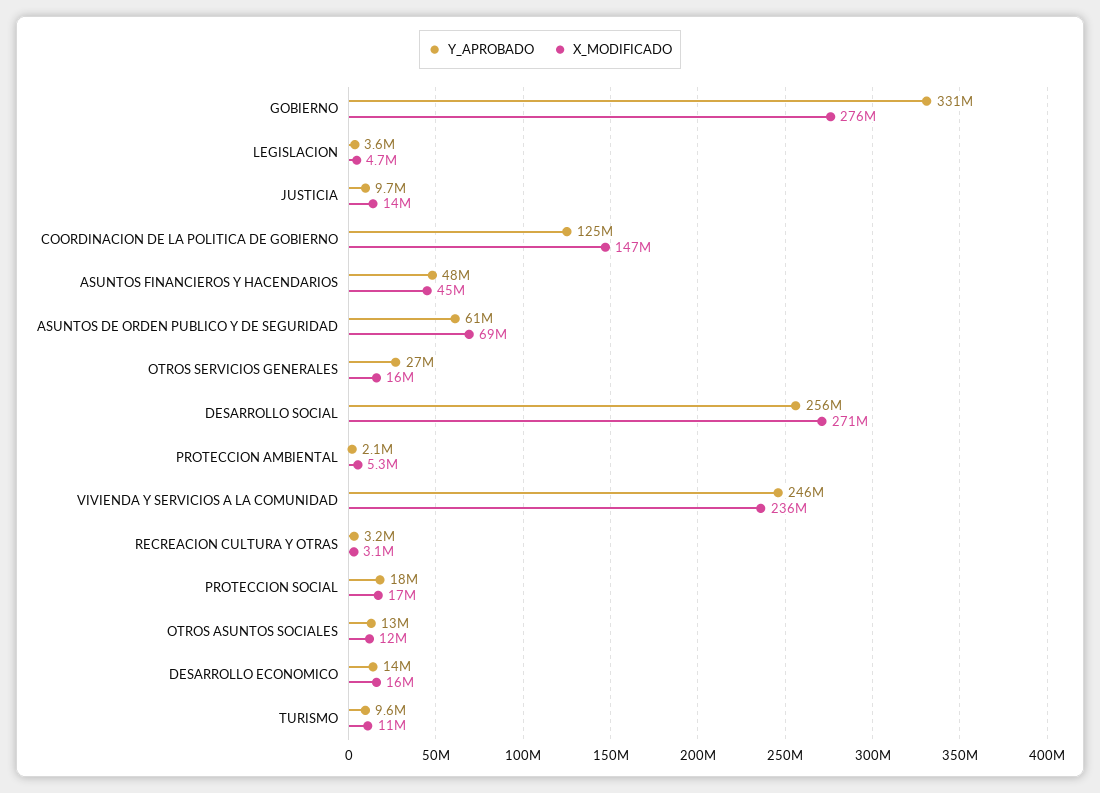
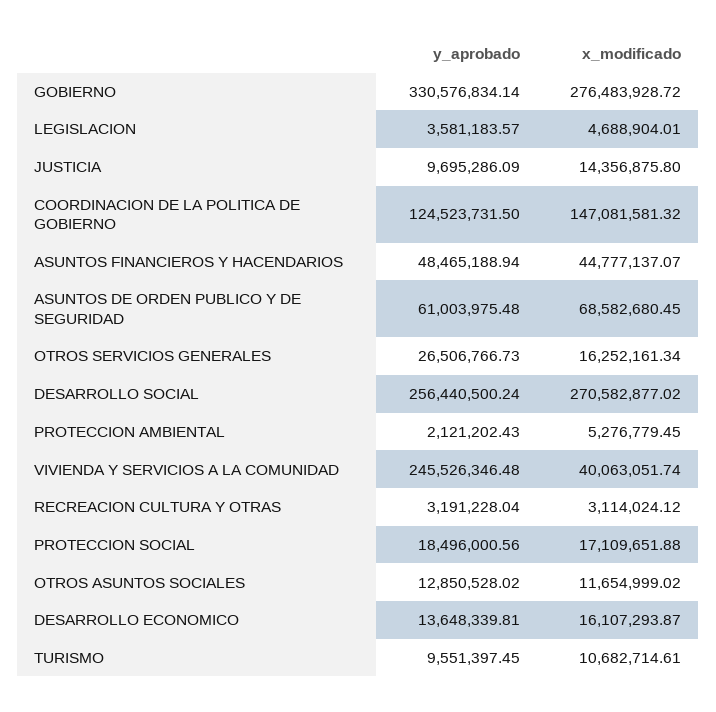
  {
    "Y_APROBADO": {
      "GOBIERNO": 330576834.14,
      "LEGISLACION": 3581183.57,
      "JUSTICIA": 9695286.09,
      "COORDINACION DE LA POLITICA DE GOBIERNO": 124523731.5,
      "ASUNTOS FINANCIEROS Y HACENDARIOS": 48465188.94,
      "ASUNTOS DE ORDEN PUBLICO Y DE SEGURIDAD": 61003975.48,
      "OTROS SERVICIOS GENERALES": 26506766.73,
      "DESARROLLO SOCIAL": 256440500.24,
      "PROTECCION AMBIENTAL": 2121202.43,
      "VIVIENDA Y SERVICIOS A LA COMUNIDAD": 245526346.48,
      "RECREACION CULTURA Y OTRAS": 3191228.04,
      "PROTECCION SOCIAL": 18496000.56,
      "OTROS ASUNTOS SOCIALES": 12850528.02,
      "DESARROLLO ECONOMICO": 13648339.81,
      "TURISMO": 9551397.45
    },
    "X_MODIFICADO": {
      "GOBIERNO": 276483928.72,
      "LEGISLACION": 4688904.01,
      "JUSTICIA": 14356875.8,
      "COORDINACION DE LA POLITICA DE GOBIERNO": 147081581.32,
      "ASUNTOS FINANCIEROS Y HACENDARIOS": 44777137.07,
      "ASUNTOS DE ORDEN PUBLICO Y DE SEGURIDAD": 68582680.45,
      "OTROS SERVICIOS GENERALES": 16252161.34,
      "DESARROLLO SOCIAL": 270582877.02,
      "PROTECCION AMBIENTAL": 5276779.45,
-     "VIVIENDA Y SERVICIOS A LA COMUNIDAD": 236000000,
+     "VIVIENDA Y SERVICIOS A LA COMUNIDAD": 40063051.74,
      "RECREACION CULTURA Y OTRAS": 3114024.12,
      "PROTECCION SOCIAL": 17109651.88,
      "OTROS ASUNTOS SOCIALES": 11654999.02,
      "DESARROLLO ECONOMICO": 16107293.87,
      "TURISMO": 10682714.61
    }
  }

